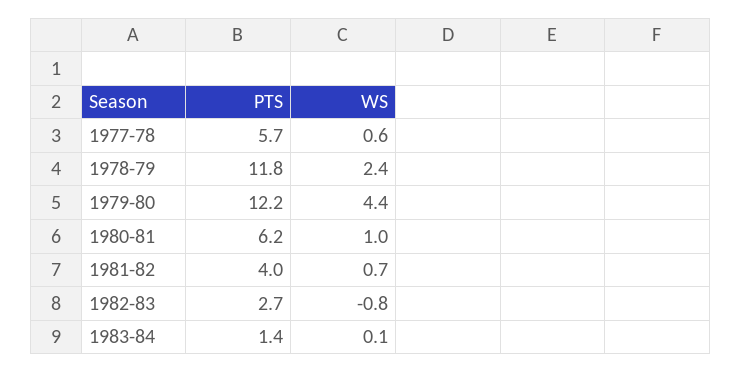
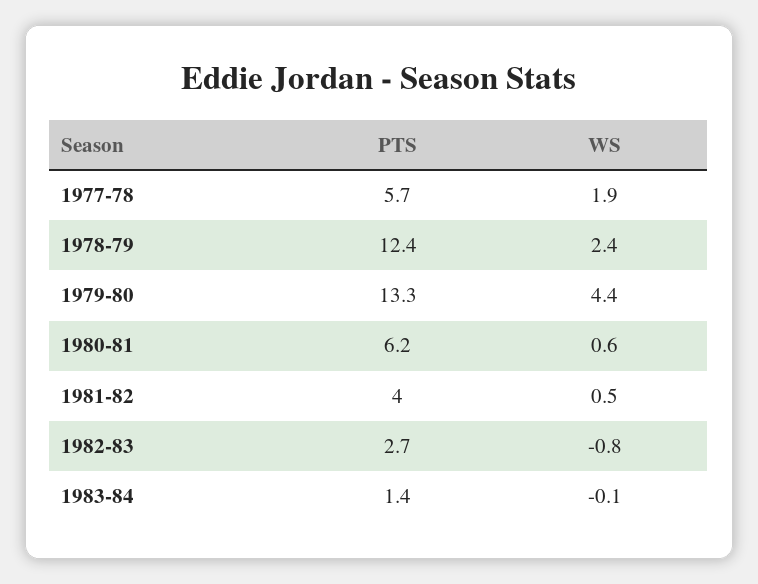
  {
    "PTS": {
      "1977-78": 5.7,
-     "1978-79": 11.8,
+     "1978-79": 12.4,
-     "1979-80": 12.2,
+     "1979-80": 13.3,
      "1980-81": 6.2,
      "1981-82": 4,
      "1982-83": 2.7,
      "1983-84": 1.4
    },
    "WS": {
-     "1977-78": 0.6,
+     "1977-78": 1.9,
      "1978-79": 2.4,
      "1979-80": 4.4,
-     "1980-81": 1,
+     "1980-81": 0.6,
-     "1981-82": 0.7,
+     "1981-82": 0.5,
      "1982-83": -0.8,
-     "1983-84": 0.1
+     "1983-84": -0.1
    }
  }

